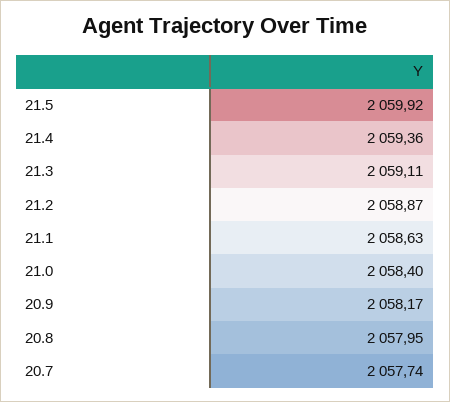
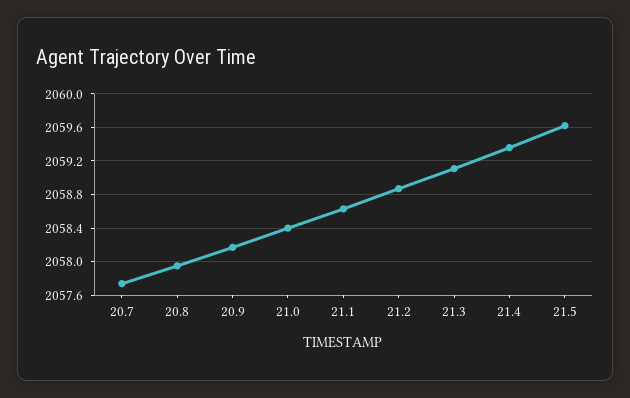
  {
-   "21.5": 2059.92,
+   "21.5": 2059.6,
    "21.4": 2059.36,
    "21.3": 2059.11,
    "21.2": 2058.87,
    "21.1": 2058.63,
    "21.0": 2058.4,
    "20.9": 2058.17,
    "20.8": 2057.95,
    "20.7": 2057.74
  }

